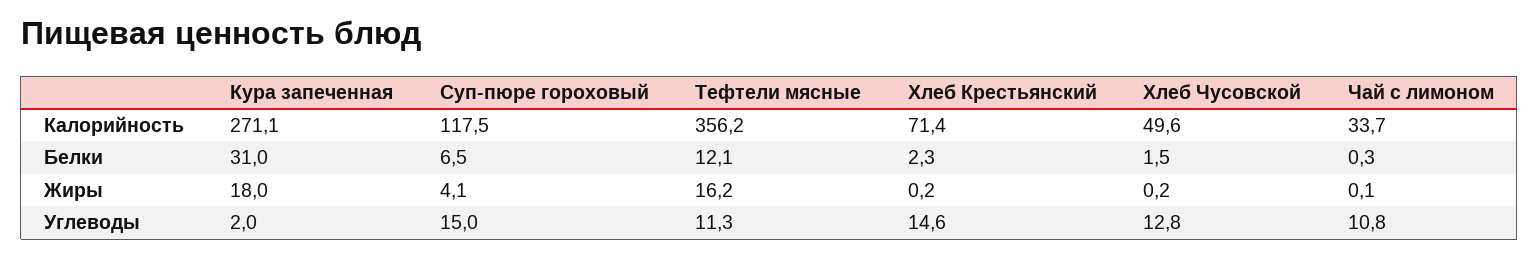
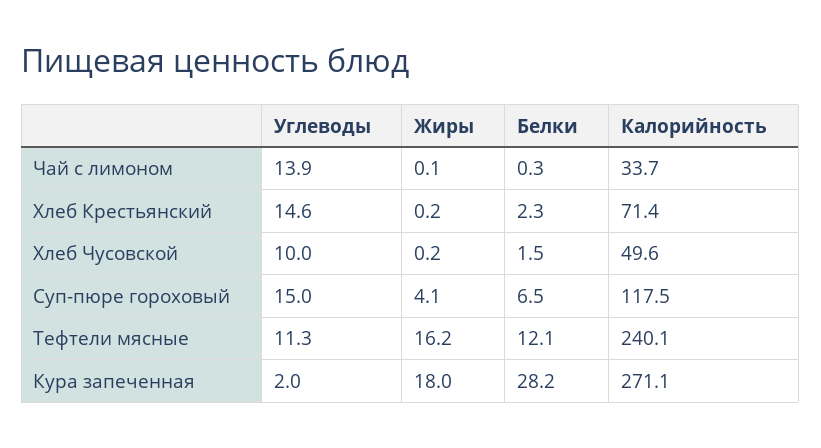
  {
    "Кура запеченная": {
      "Калорийность": 271.1,
-     "Белки": 31,
+     "Белки": 28.2,
      "Жиры": 18,
      "Углеводы": 2
    },
    "Суп-пюре гороховый": {
      "Калорийность": 117.5,
      "Белки": 6.5,
      "Жиры": 4.1,
      "Углеводы": 15
    },
    "Тефтели мясные": {
-     "Калорийность": 356.2,
+     "Калорийность": 240.1,
      "Белки": 12.1,
      "Жиры": 16.2,
      "Углеводы": 11.3
    },
    "Хлеб Крестьянский": {
      "Калорийность": 71.4,
      "Белки": 2.3,
      "Жиры": 0.2,
      "Углеводы": 14.6
    },
    "Хлеб Чусовской": {
      "Калорийность": 49.6,
      "Белки": 1.5,
      "Жиры": 0.2,
-     "Углеводы": 12.8
+     "Углеводы": 10
    },
    "Чай с лимоном": {
      "Калорийность": 33.7,
      "Белки": 0.3,
      "Жиры": 0.1,
-     "Углеводы": 10.8
+     "Углеводы": 13.9
    }
  }

